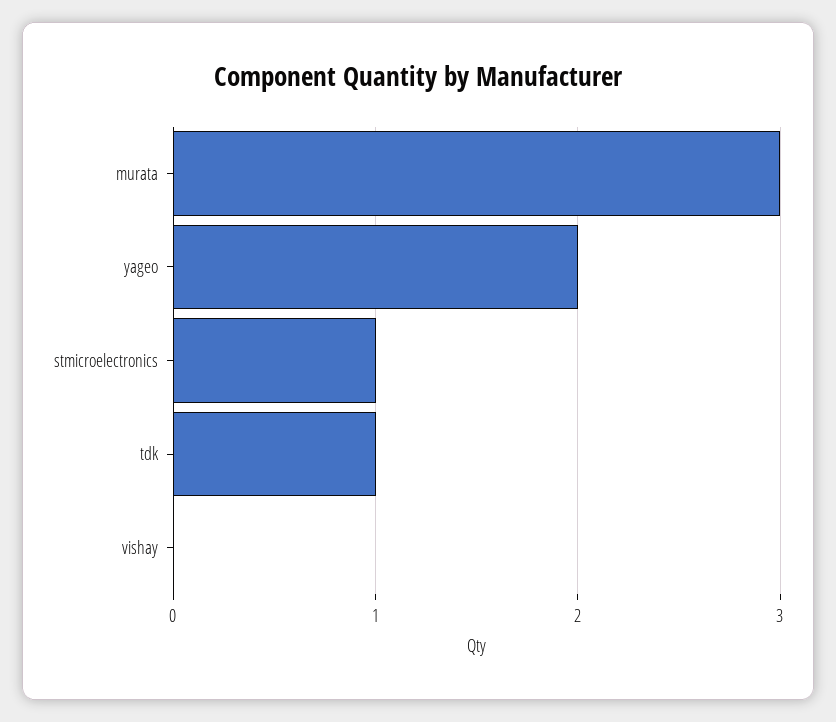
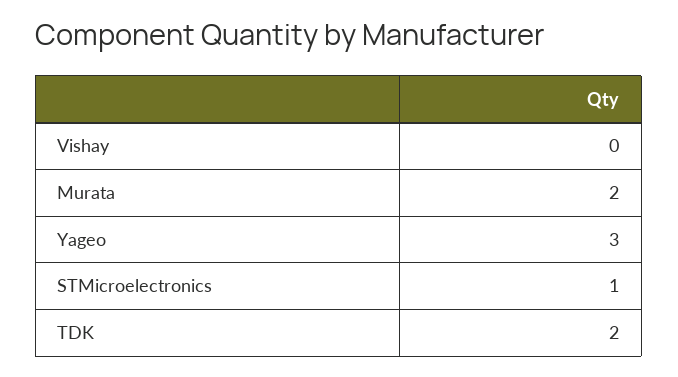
  {
-   "murata": 3,
+   "murata": 2,
-   "yageo": 2,
+   "yageo": 3,
    "stmicroelectronics": 1,
-   "tdk": 1,
+   "tdk": 2,
    "vishay": 0
  }

